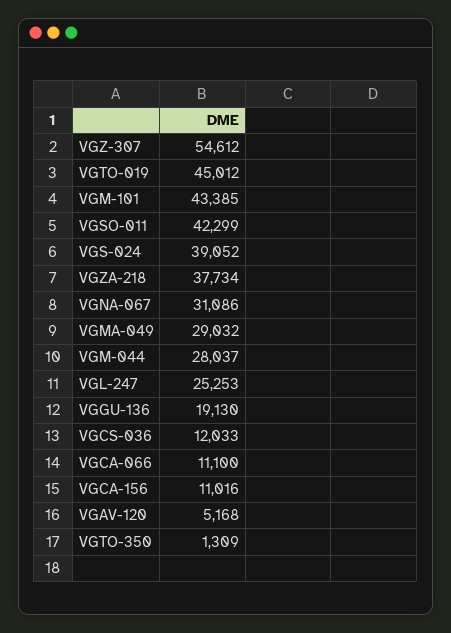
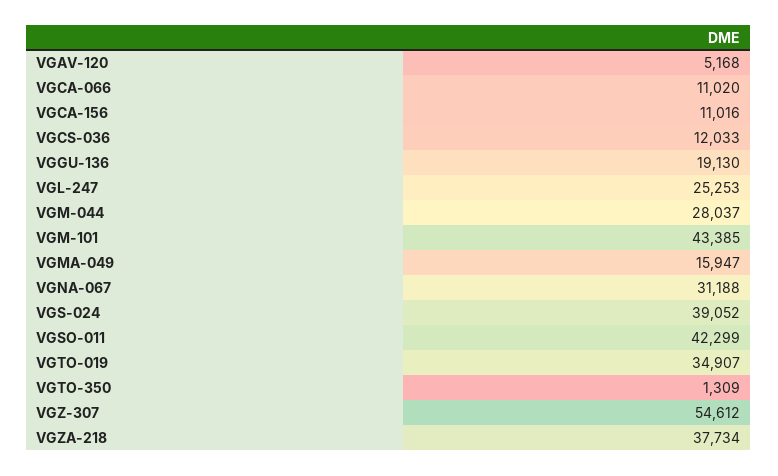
  {
    "VGZ-307": 54612,
-   "VGTO-019": 45012,
+   "VGTO-019": 34907,
    "VGM-101": 43385,
    "VGSO-011": 42299,
    "VGS-024": 39052,
    "VGZA-218": 37734,
-   "VGNA-067": 31086,
+   "VGNA-067": 31188,
-   "VGMA-049": 29032,
+   "VGMA-049": 15947,
    "VGM-044": 28037,
    "VGL-247": 25253,
    "VGGU-136": 19130,
    "VGCS-036": 12033,
-   "VGCA-066": 11100,
+   "VGCA-066": 11020,
    "VGCA-156": 11016,
    "VGAV-120": 5168,
    "VGTO-350": 1309
  }

